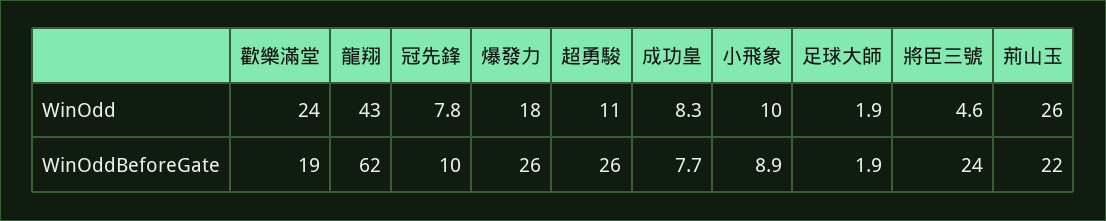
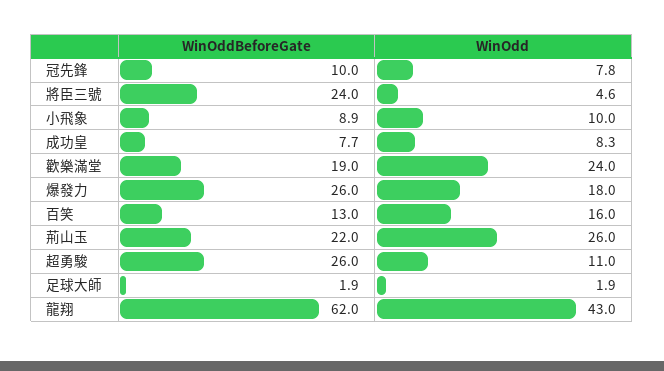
  {
    "歡樂滿堂": {
      "WinOdd": 24,
      "WinOddBeforeGate": 19
    },
    "龍翔": {
      "WinOdd": 43,
      "WinOddBeforeGate": 62
    },
    "冠先鋒": {
      "WinOdd": 7.8,
      "WinOddBeforeGate": 10
    },
    "爆發力": {
      "WinOdd": 18,
      "WinOddBeforeGate": 26
    },
    "超勇駿": {
      "WinOdd": 11,
      "WinOddBeforeGate": 26
    },
    "成功皇": {
      "WinOdd": 8.3,
      "WinOddBeforeGate": 7.7
    },
    "小飛象": {
      "WinOdd": 10,
      "WinOddBeforeGate": 8.9
    },
    "足球大師": {
      "WinOdd": 1.9,
      "WinOddBeforeGate": 1.9
    },
    "將臣三號": {
      "WinOdd": 4.6,
      "WinOddBeforeGate": 24
    },
    "荊山玉": {
      "WinOdd": 26,
      "WinOddBeforeGate": 22
-   }
+   },
+   "百笑": {
+     "WinOddBeforeGate": 13,
+     "WinOdd": 16
+   }
  }

